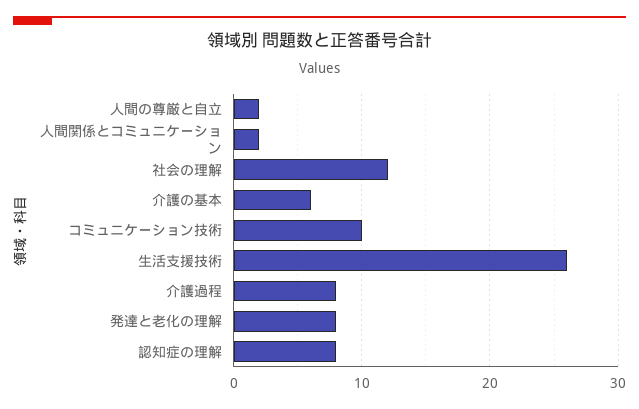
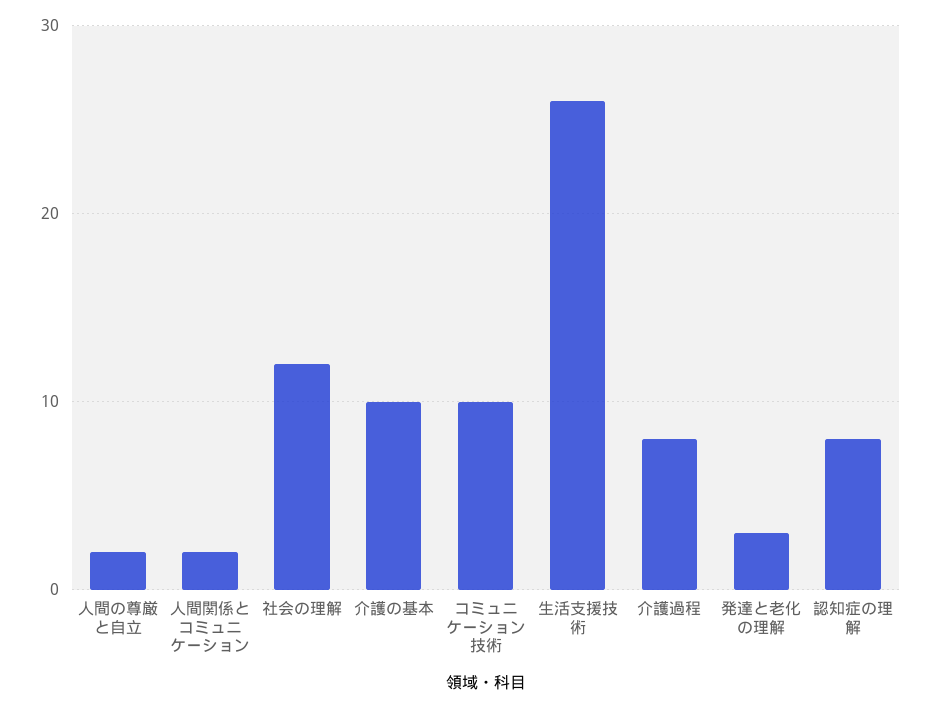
  {
    "人間の尊厳と自立": 2,
    "人間関係とコミュニケーション": 2,
    "社会の理解": 12,
-   "介護の基本": 6,
+   "介護の基本": 10,
    "コミュニケーション技術": 10,
    "生活支援技術": 26,
    "介護過程": 8,
-   "発達と老化の理解": 8,
+   "発達と老化の理解": 3,
    "認知症の理解": 8
  }

